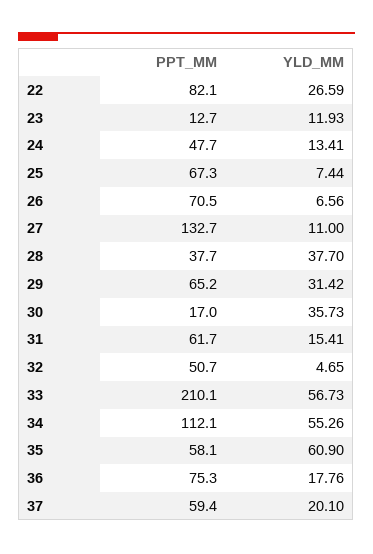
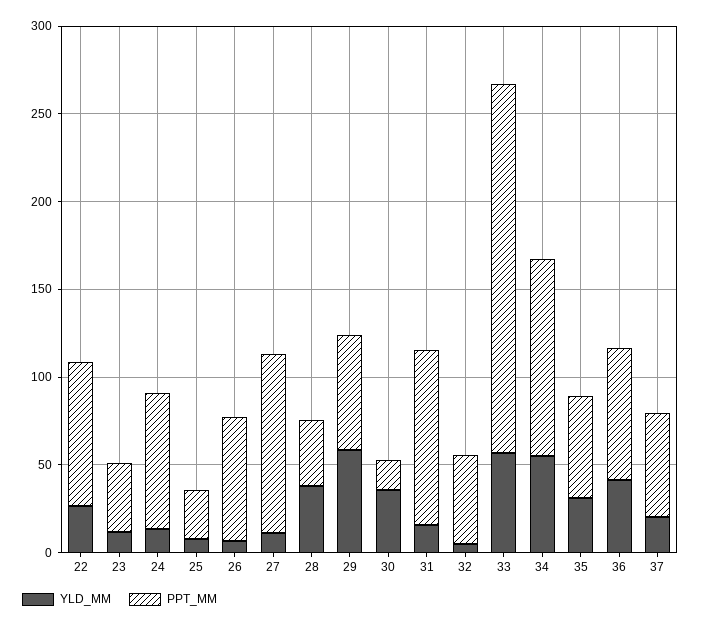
  {
    "PPT_MM": {
      "22": 82.1,
-     "23": 12.7,
+     "23": 40,
-     "24": 47.7,
+     "24": 80,
-     "25": 67.3,
+     "25": 30,
      "26": 70.5,
-     "27": 132.7,
+     "27": 100,
      "28": 37.7,
      "29": 65.2,
      "30": 17,
-     "31": 61.7,
+     "31": 100,
      "32": 50.7,
      "33": 210.1,
      "34": 112.1,
      "35": 58.1,
      "36": 75.3,
      "37": 59.4
    },
    "YLD_MM": {
      "22": 26.59,
      "23": 11.93,
      "24": 13.41,
      "25": 7.44,
      "26": 6.56,
      "27": 11,
      "28": 37.7,
-     "29": 31.42,
+     "29": 60,
      "30": 35.73,
      "31": 15.41,
      "32": 4.65,
      "33": 56.73,
      "34": 55.26,
-     "35": 60.9,
+     "35": 30,
-     "36": 17.76,
+     "36": 40,
      "37": 20.1
    }
  }

